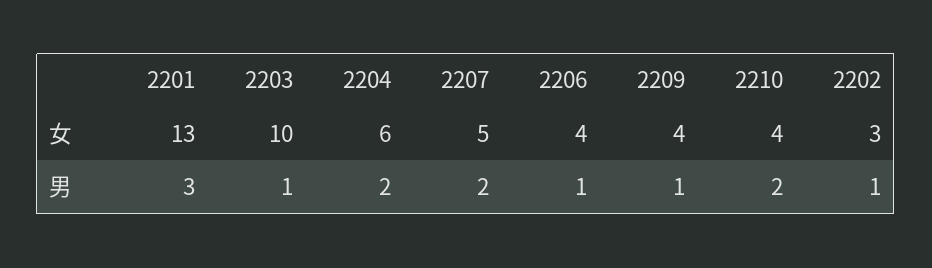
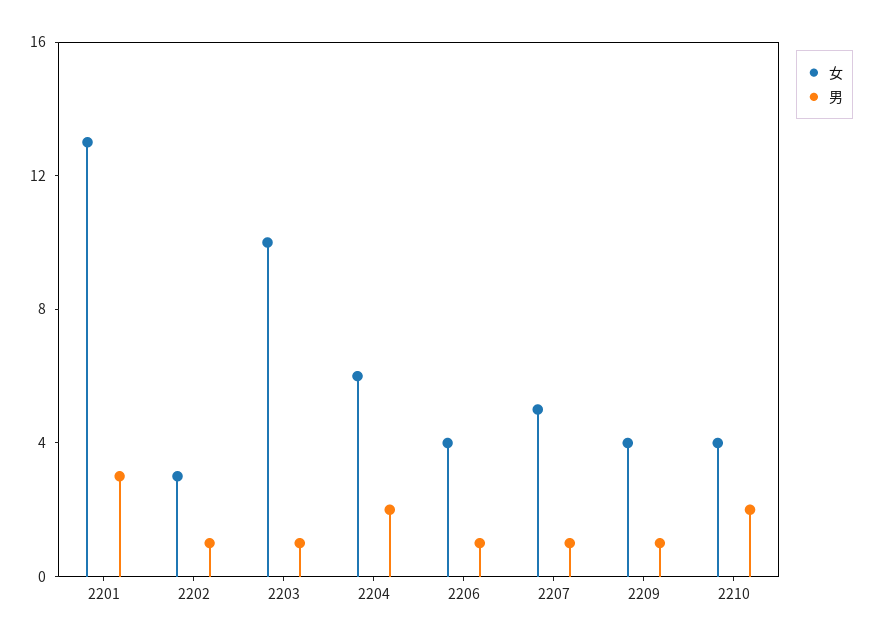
  {
    "女": {
      "2201": 13,
      "2203": 10,
      "2204": 6,
      "2207": 5,
      "2206": 4,
      "2209": 4,
      "2210": 4,
      "2202": 3
    },
    "男": {
      "2201": 3,
      "2203": 1,
      "2204": 2,
-     "2207": 2,
+     "2207": 1,
      "2206": 1,
      "2209": 1,
      "2210": 2,
      "2202": 1
    }
  }

